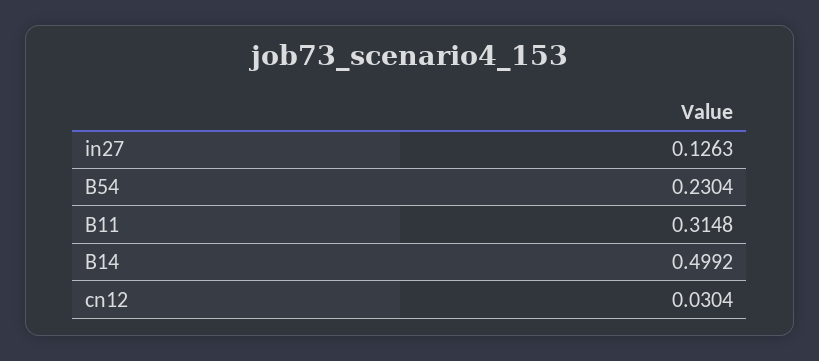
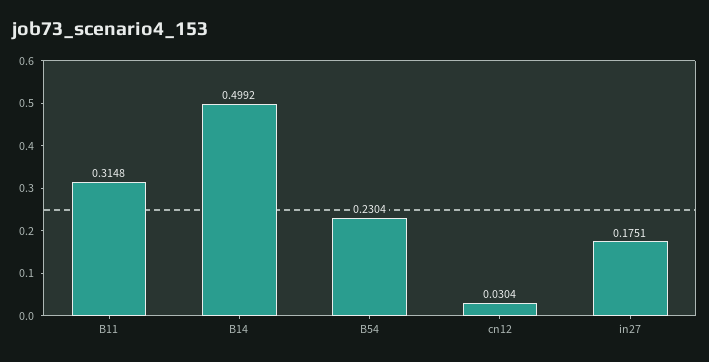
  {
-   "in27": 0.1263,
+   "in27": 0.1751,
    "B54": 0.2304,
    "B11": 0.3148,
    "B14": 0.4992,
    "cn12": 0.0304
  }

